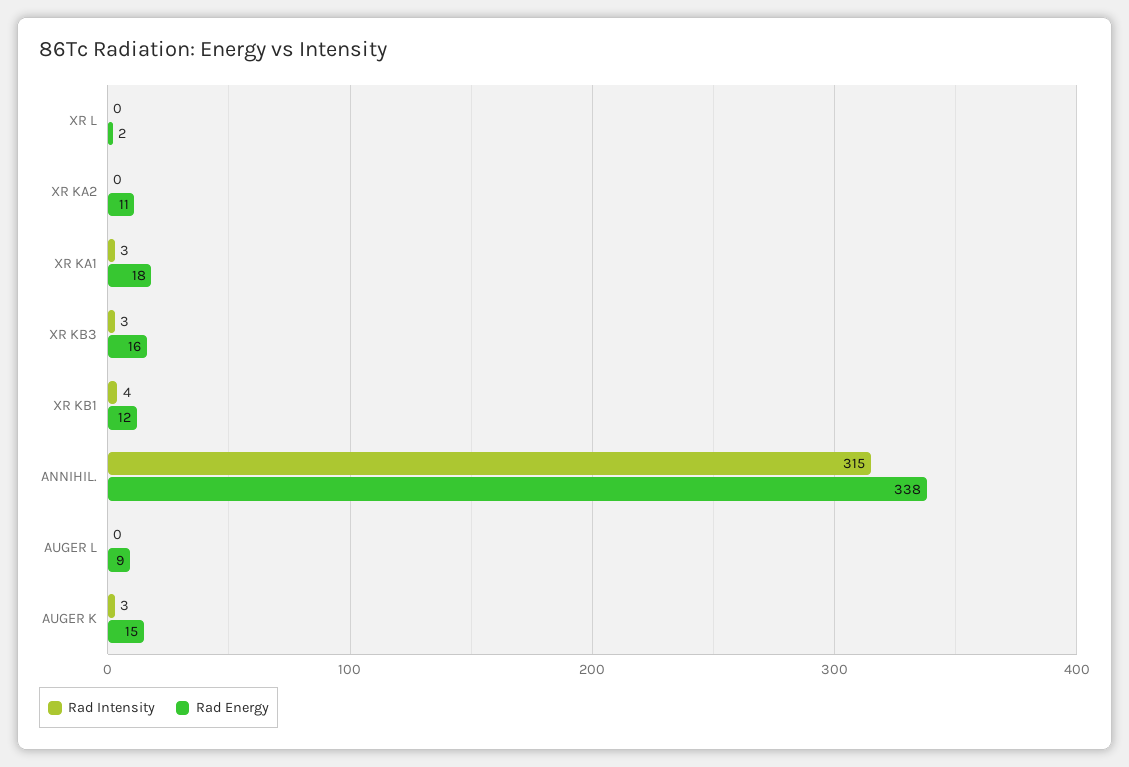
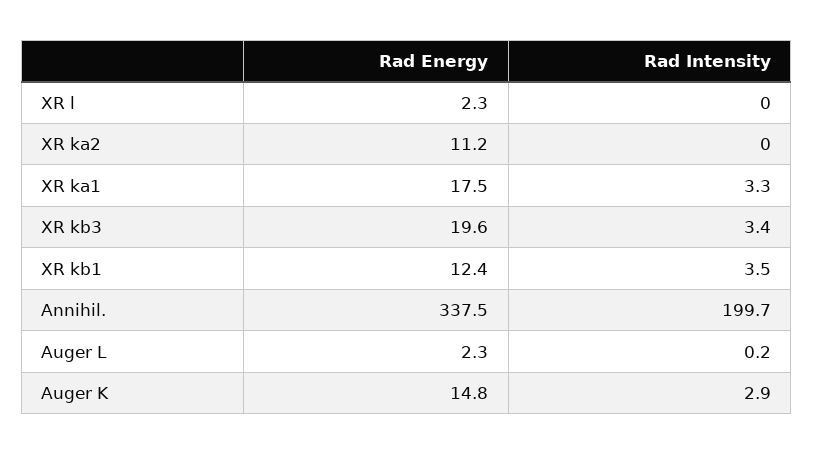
  {
    "Rad Intensity": {
      "XR L": 0,
      "XR KA2": 0,
      "XR KA1": 3.3,
      "XR KB3": 3.4,
      "XR KB1": 3.5,
-     "ANNIHIL.": 315,
+     "ANNIHIL.": 199.7,
      "AUGER L": 0.2,
      "AUGER K": 2.9
    },
    "Rad Energy": {
      "XR L": 2.3,
      "XR KA2": 11.2,
      "XR KA1": 17.5,
-     "XR KB3": 16,
+     "XR KB3": 19.6,
      "XR KB1": 12.4,
      "ANNIHIL.": 337.5,
-     "AUGER L": 9,
+     "AUGER L": 2.3,
      "AUGER K": 14.8
    }
  }

